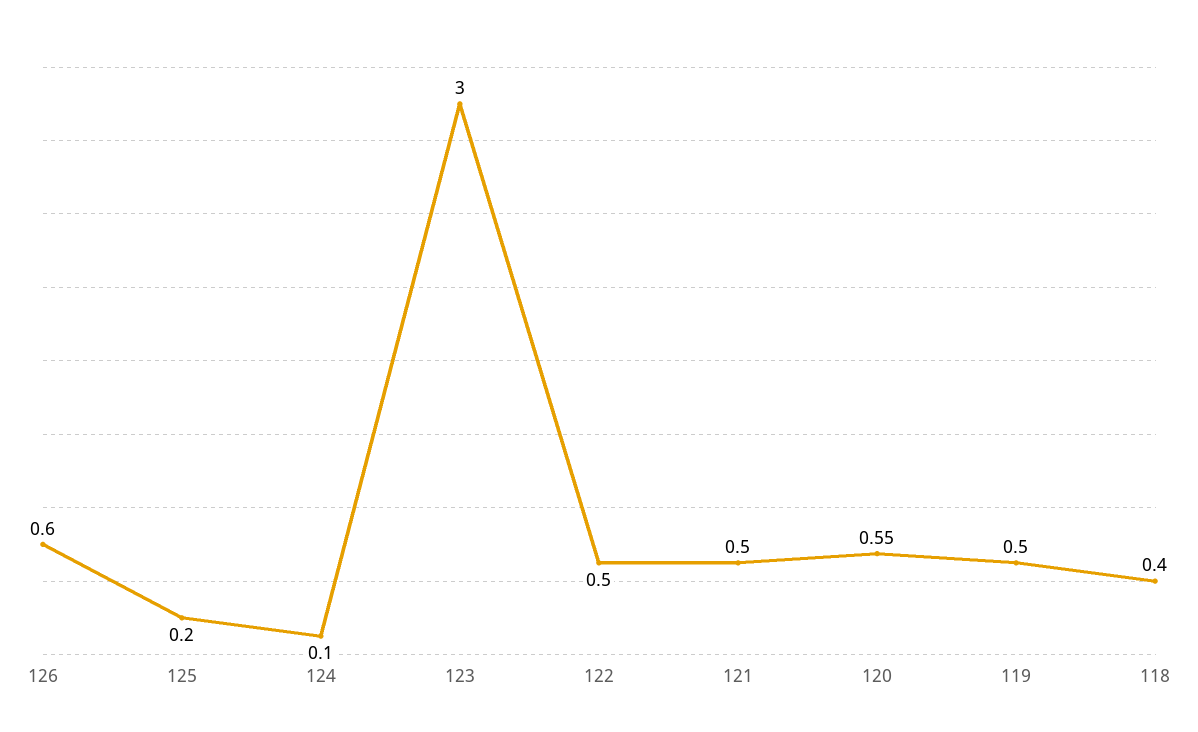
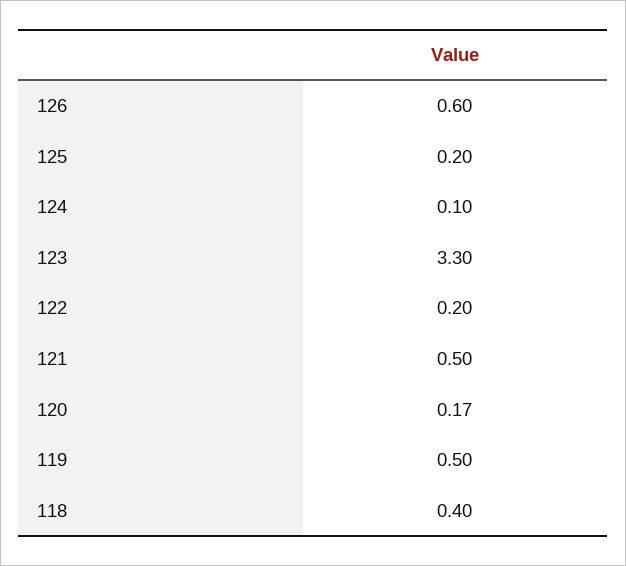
  {
    "126": 0.6,
    "125": 0.2,
    "124": 0.1,
-   "123": 3,
+   "123": 3.3,
-   "122": 0.5,
+   "122": 0.2,
    "121": 0.5,
-   "120": 0.55,
+   "120": 0.17,
    "119": 0.5,
    "118": 0.4
  }

